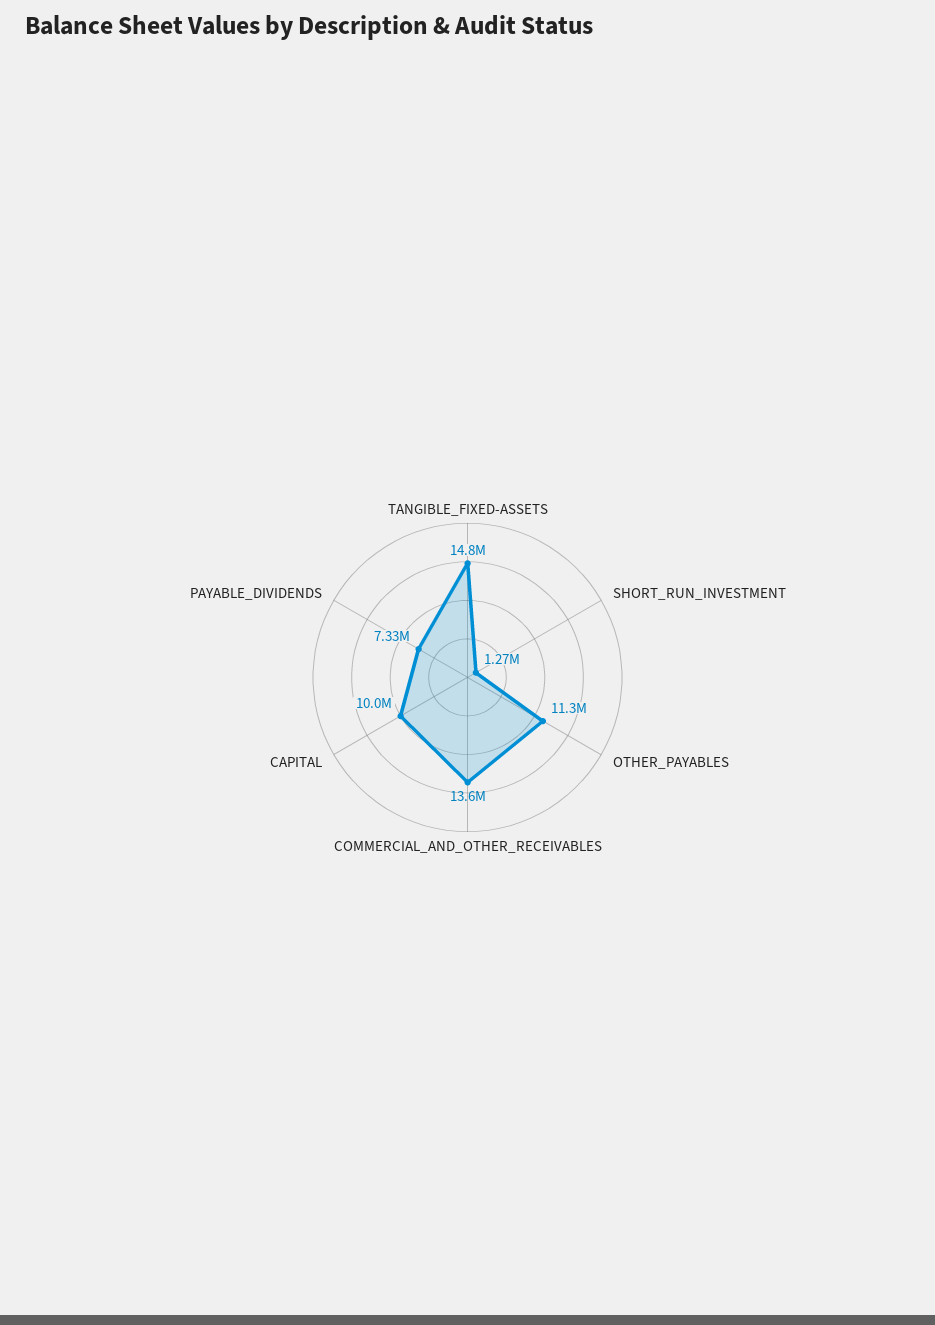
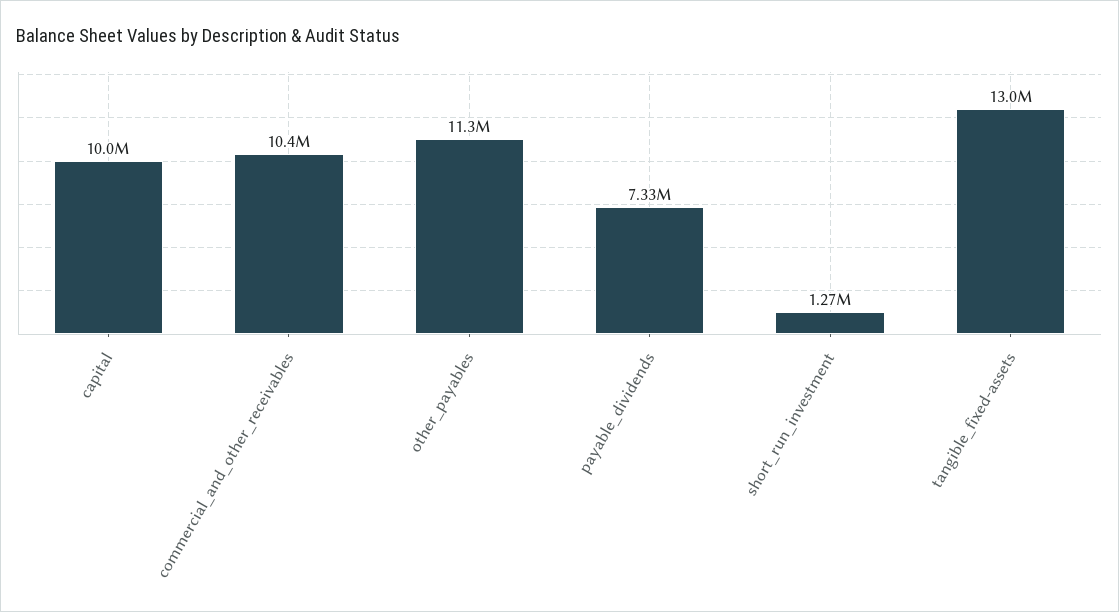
  {
-   "TANGIBLE_FIXED-ASSETS": 14800000,
+   "TANGIBLE_FIXED-ASSETS": 13000000,
    "SHORT_RUN_INVESTMENT": 1270000,
    "OTHER_PAYABLES": 11300000,
-   "COMMERCIAL_AND_OTHER_RECEIVABLES": 13600000,
+   "COMMERCIAL_AND_OTHER_RECEIVABLES": 10400000,
    "CAPITAL": 10000000,
    "PAYABLE_DIVIDENDS": 7330000
  }

